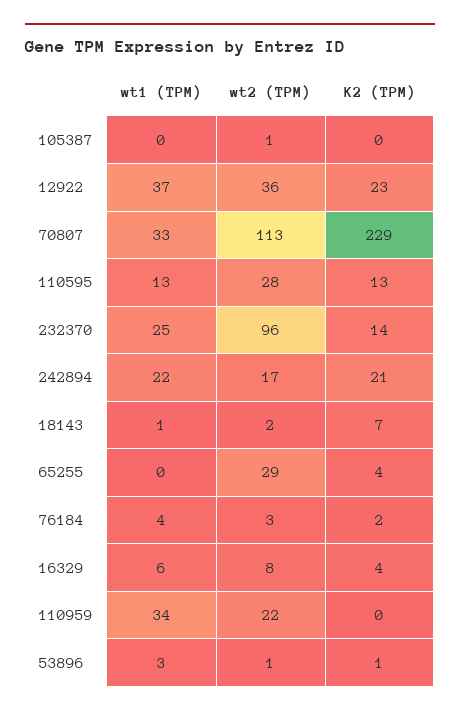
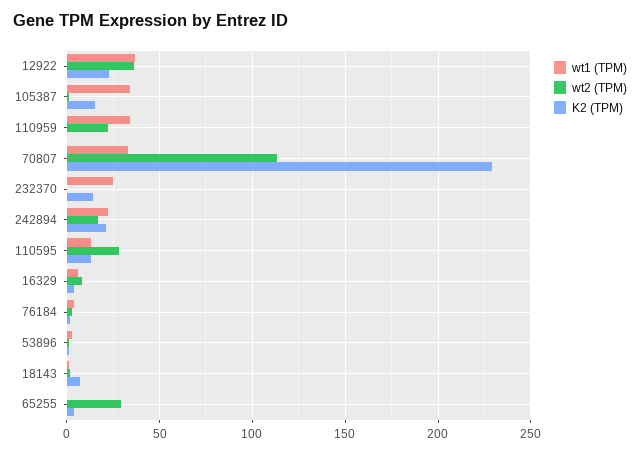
  {
    "wt1 (TPM)": {
-     "105387": 0,
+     "105387": 35,
      "12922": 37,
      "70807": 33,
      "110595": 13,
      "232370": 25,
      "242894": 22,
      "18143": 1,
      "65255": 0,
      "76184": 4,
      "16329": 6,
      "110959": 34,
      "53896": 3
    },
    "wt2 (TPM)": {
      "105387": 1,
      "12922": 36,
      "70807": 113,
      "110595": 28,
-     "232370": 96,
+     "232370": 0,
      "242894": 17,
      "18143": 2,
      "65255": 29,
      "76184": 3,
      "16329": 8,
      "110959": 22,
      "53896": 1
    },
    "K2 (TPM)": {
-     "105387": 0,
+     "105387": 15,
      "12922": 23,
      "70807": 229,
      "110595": 13,
      "232370": 14,
      "242894": 21,
      "18143": 7,
      "65255": 4,
      "76184": 2,
      "16329": 4,
      "110959": 0,
      "53896": 1
    }
  }

